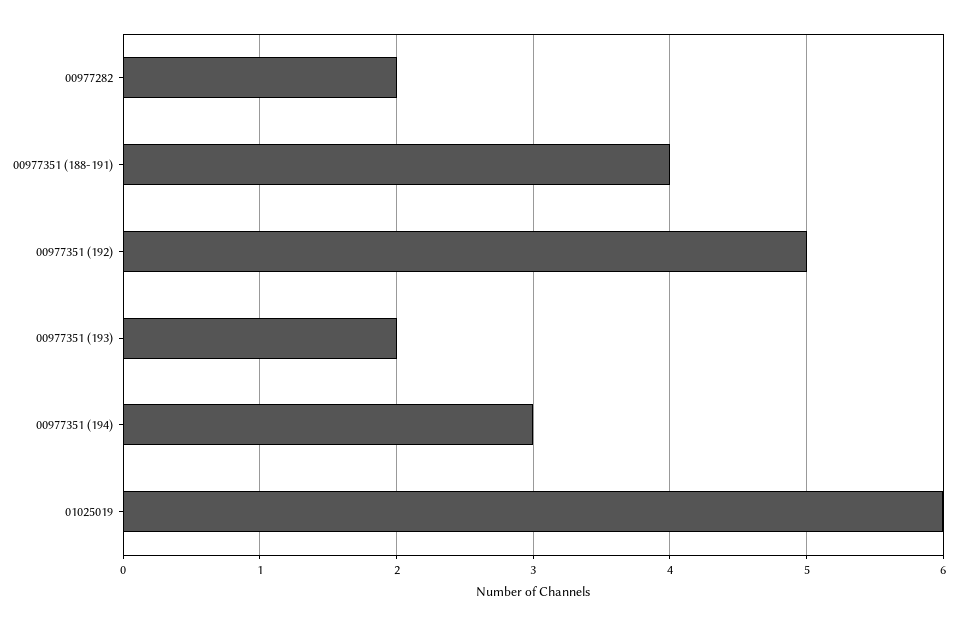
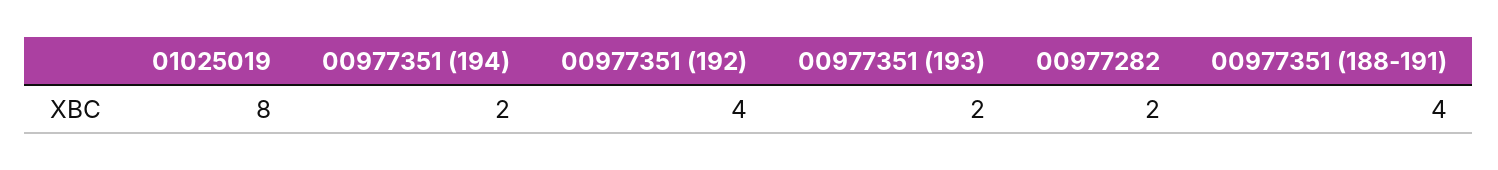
  {
    "00977282": 2,
    "00977351 (188-191)": 4,
-   "00977351 (192)": 5,
+   "00977351 (192)": 4,
    "00977351 (193)": 2,
-   "00977351 (194)": 3,
+   "00977351 (194)": 2,
-   "01025019": 6
+   "01025019": 8
  }

